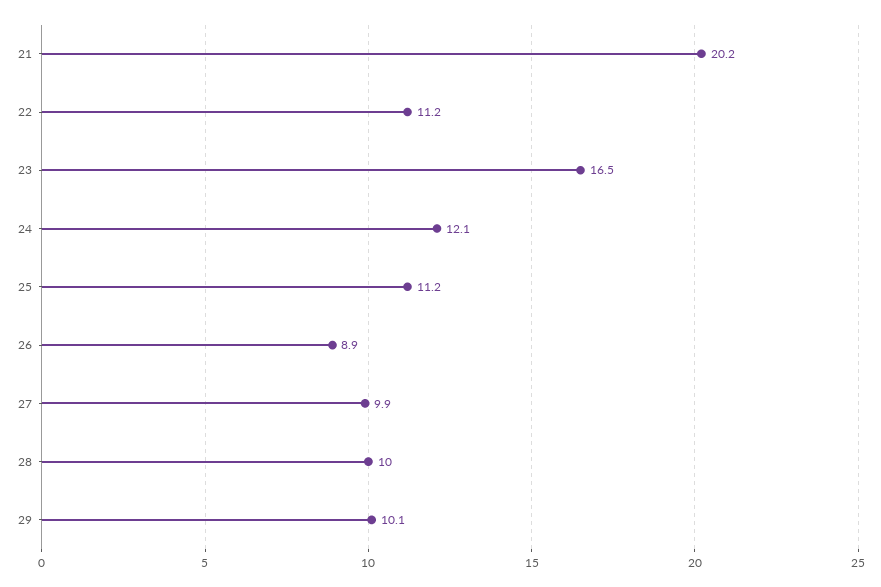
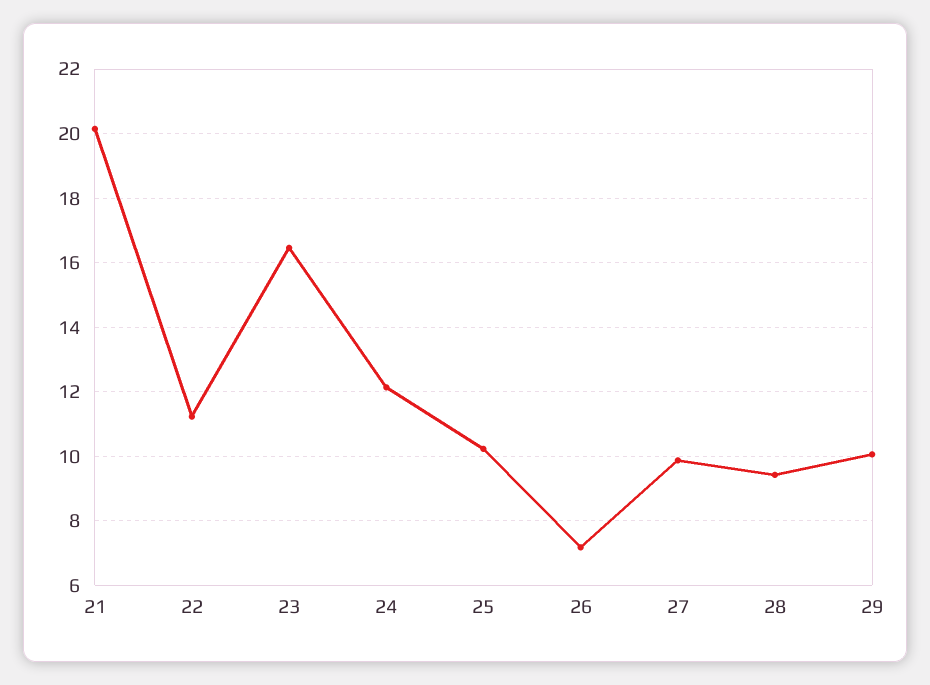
  {
    "21": 20.2,
    "22": 11.2,
    "23": 16.5,
    "24": 12.1,
-   "25": 11.2,
+   "25": 10.2,
-   "26": 8.9,
+   "26": 7.2,
    "27": 9.9,
-   "28": 10,
+   "28": 9.4,
    "29": 10.1
  }

